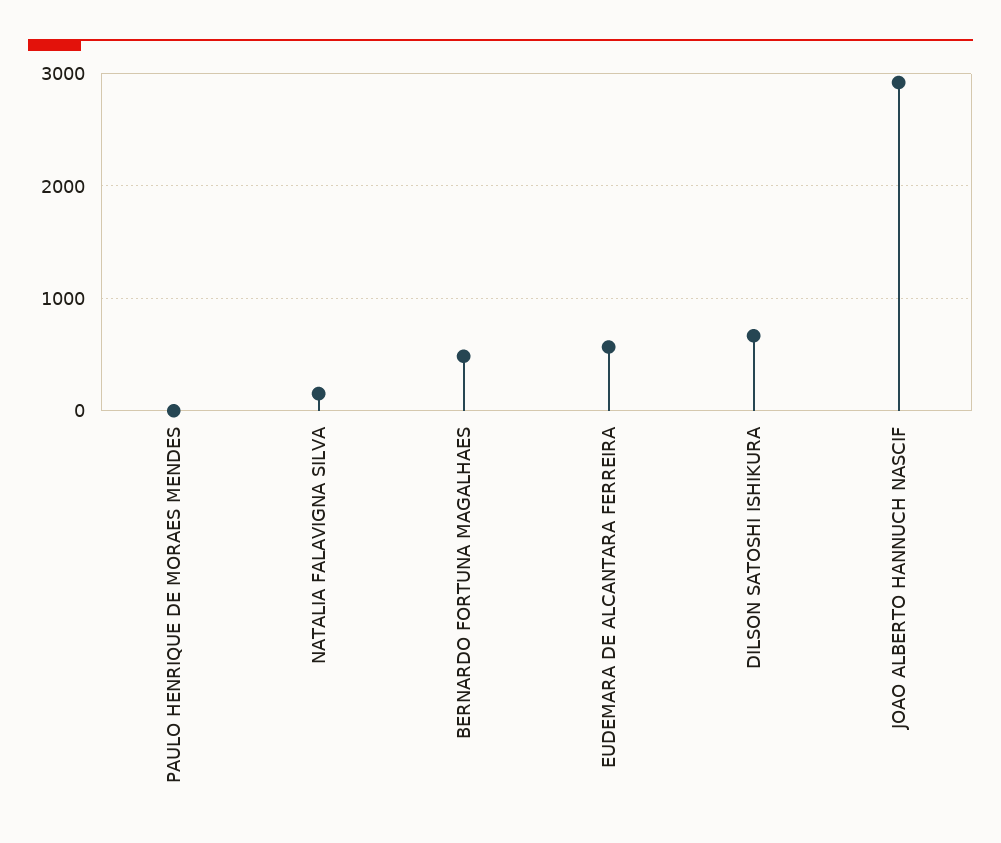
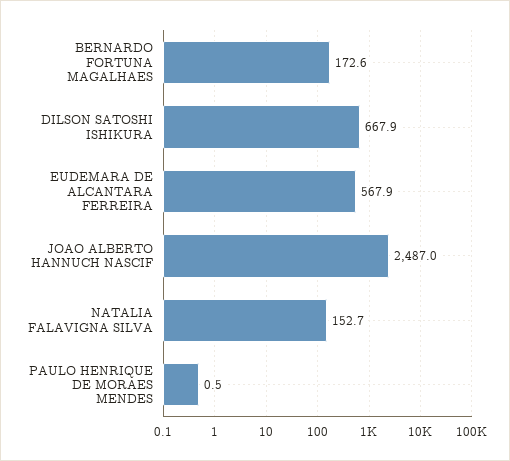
  {
    "PAULO HENRIQUE DE MORAES MENDES": 0.5,
    "NATALIA FALAVIGNA SILVA": 152.7,
-   "BERNARDO FORTUNA MAGALHAES": 500,
+   "BERNARDO FORTUNA MAGALHAES": 172.6,
    "EUDEMARA DE ALCANTARA FERREIRA": 567.9,
    "DILSON SATOSHI ISHIKURA": 667.9,
-   "JOAO ALBERTO HANNUCH NASCIF": 2900
+   "JOAO ALBERTO HANNUCH NASCIF": 2487
  }

